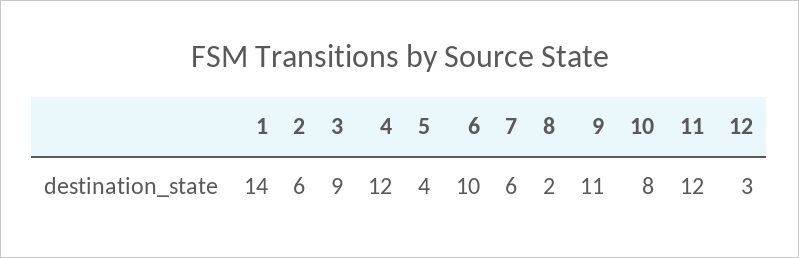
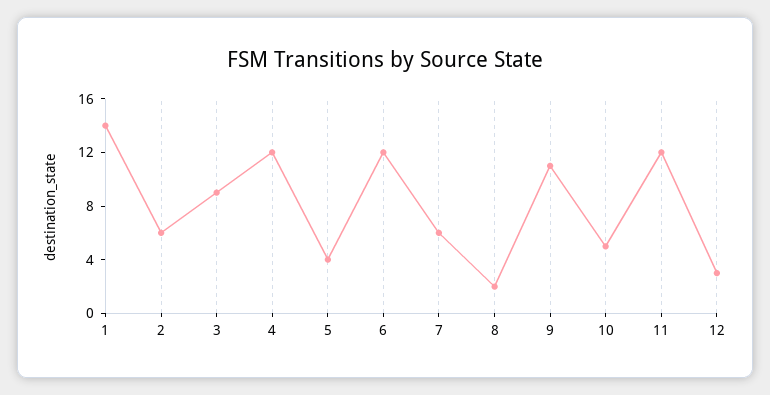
  {
    "1": 14,
    "2": 6,
    "3": 9,
    "4": 12,
    "5": 4,
-   "6": 10,
+   "6": 12,
    "7": 6,
    "8": 2,
    "9": 11,
-   "10": 8,
+   "10": 5,
    "11": 12,
    "12": 3
  }

